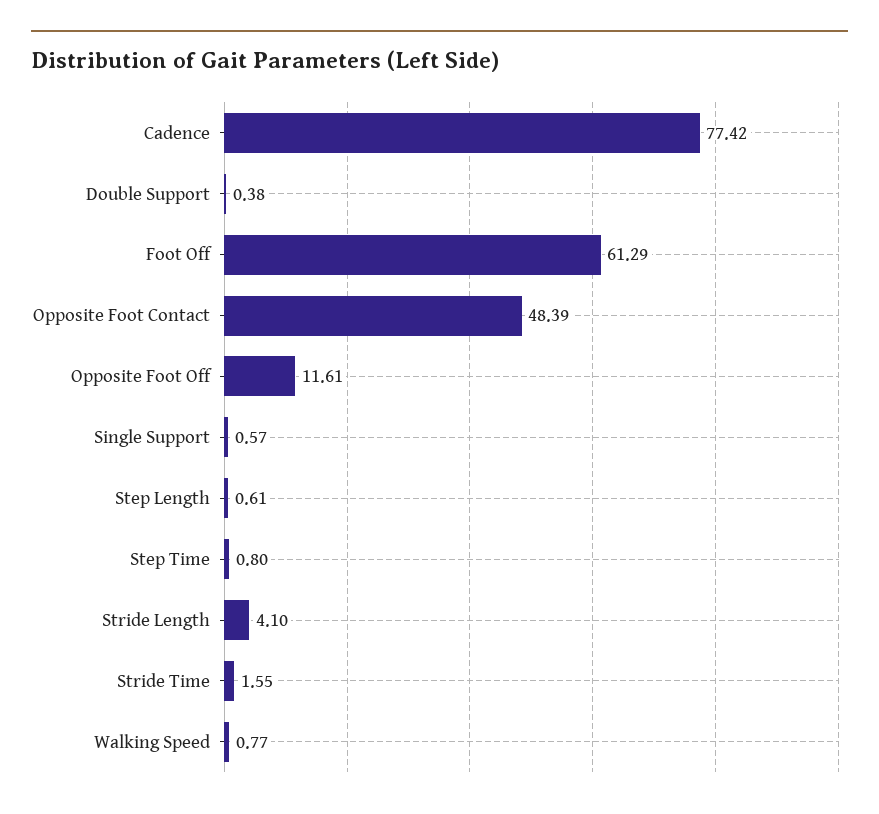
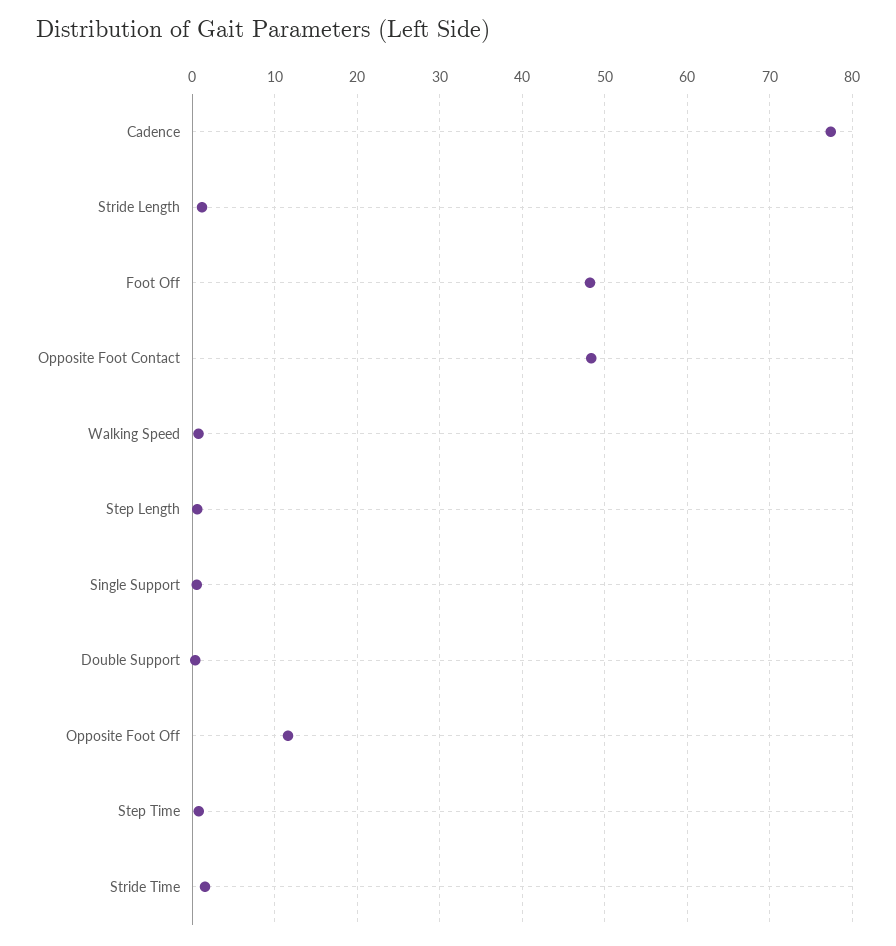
  {
    "Cadence": 77.42,
    "Double Support": 0.38,
-   "Foot Off": 61.29,
+   "Foot Off": 48,
    "Opposite Foot Contact": 48.39,
    "Opposite Foot Off": 11.61,
    "Single Support": 0.57,
    "Step Length": 0.61,
    "Step Time": 0.8,
-   "Stride Length": 4.1,
+   "Stride Length": 1,
    "Stride Time": 1.55,
    "Walking Speed": 0.77
  }

